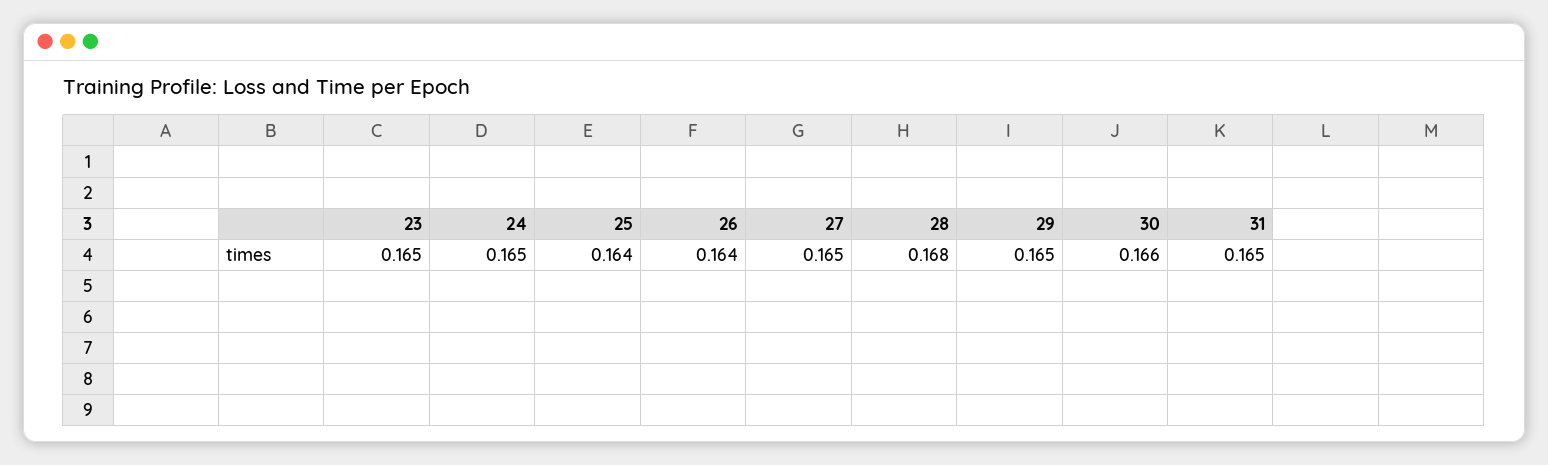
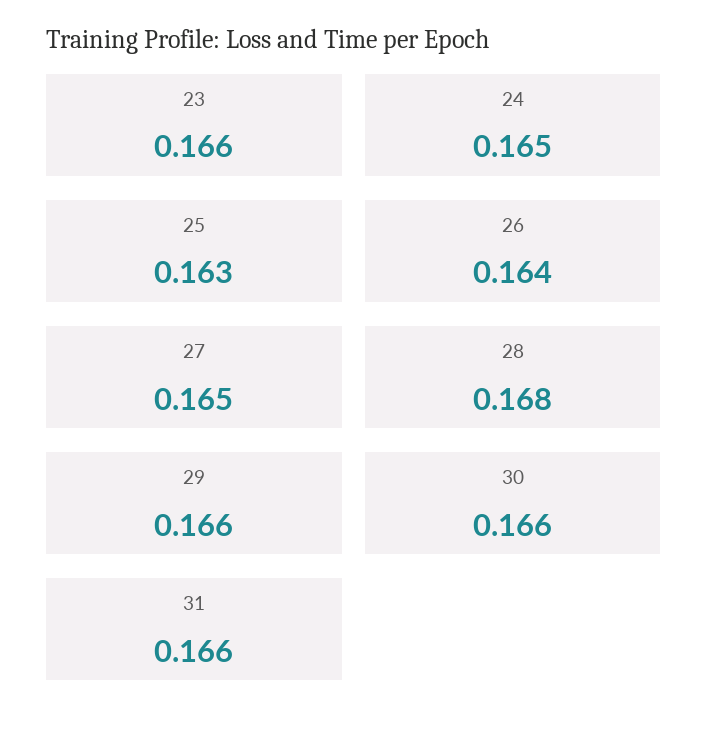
  {
-   "23": 0.165,
+   "23": 0.166,
    "24": 0.165,
-   "25": 0.164,
+   "25": 0.163,
    "26": 0.164,
    "27": 0.165,
    "28": 0.168,
-   "29": 0.165,
+   "29": 0.166,
    "30": 0.166,
-   "31": 0.165
+   "31": 0.166
  }

